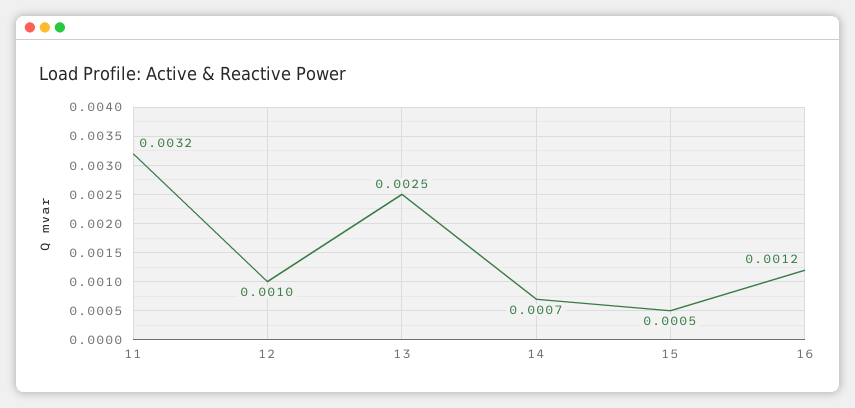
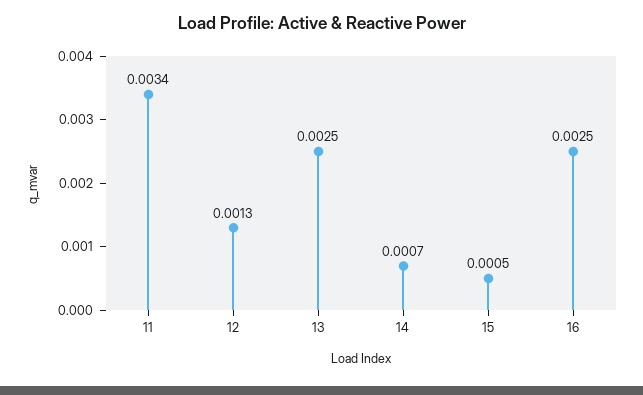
  {
-   "11": 0.0032,
+   "11": 0.0034,
-   "12": 0.001,
+   "12": 0.0013,
    "13": 0.0025,
    "14": 0.0007,
    "15": 0.0005,
-   "16": 0.0012
+   "16": 0.0025
  }

